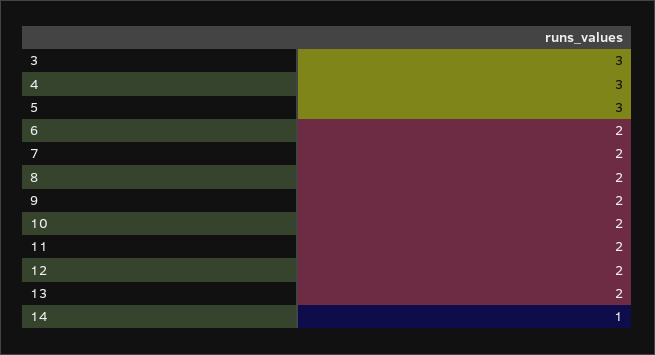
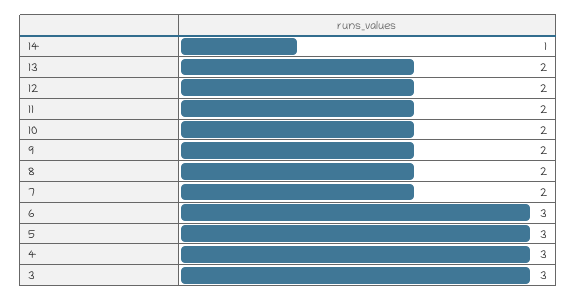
  {
    "3": 3,
    "4": 3,
    "5": 3,
-   "6": 2,
+   "6": 3,
    "7": 2,
    "8": 2,
    "9": 2,
    "10": 2,
    "11": 2,
    "12": 2,
    "13": 2,
    "14": 1
  }

